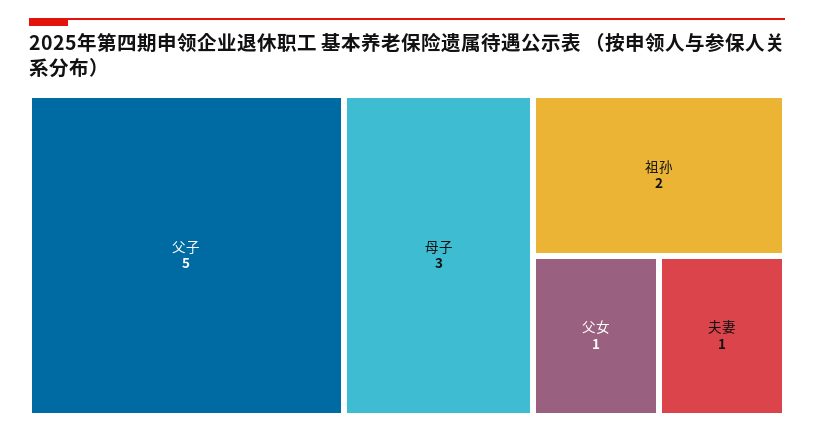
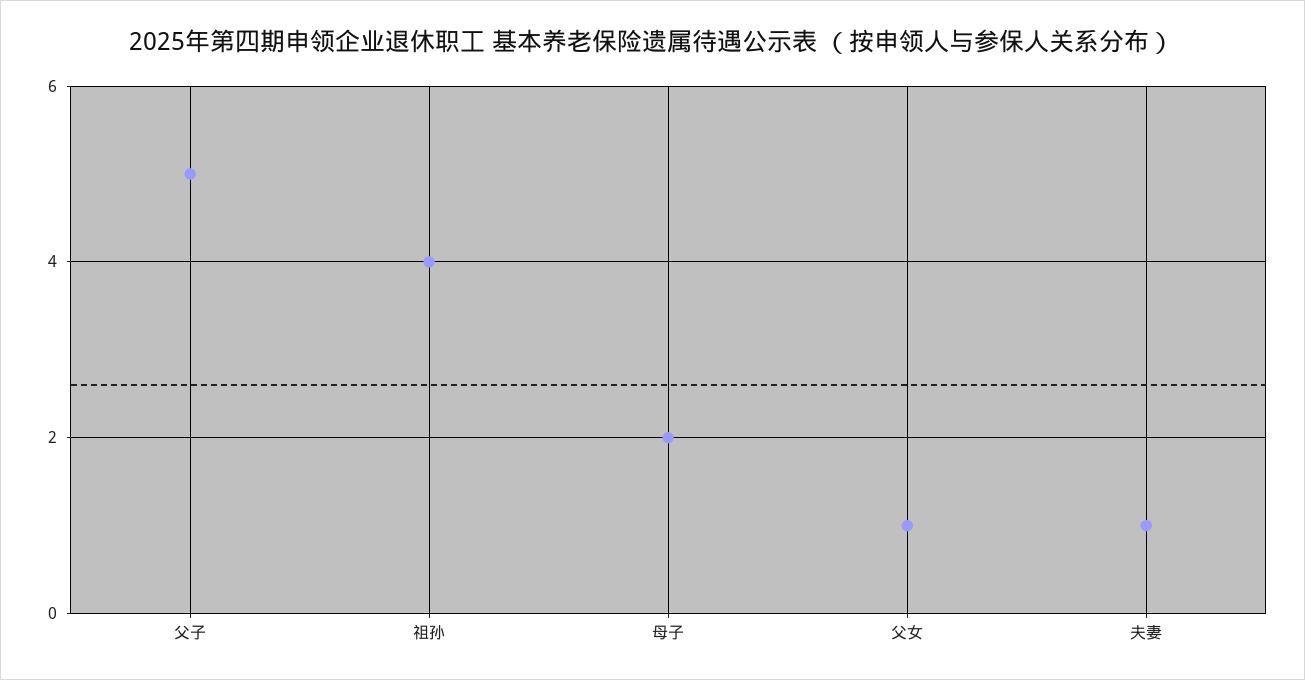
  {
    "父子": 5,
-   "母子": 3,
+   "母子": 2,
-   "祖孙": 2,
+   "祖孙": 4,
    "父女": 1,
    "夫妻": 1
  }

